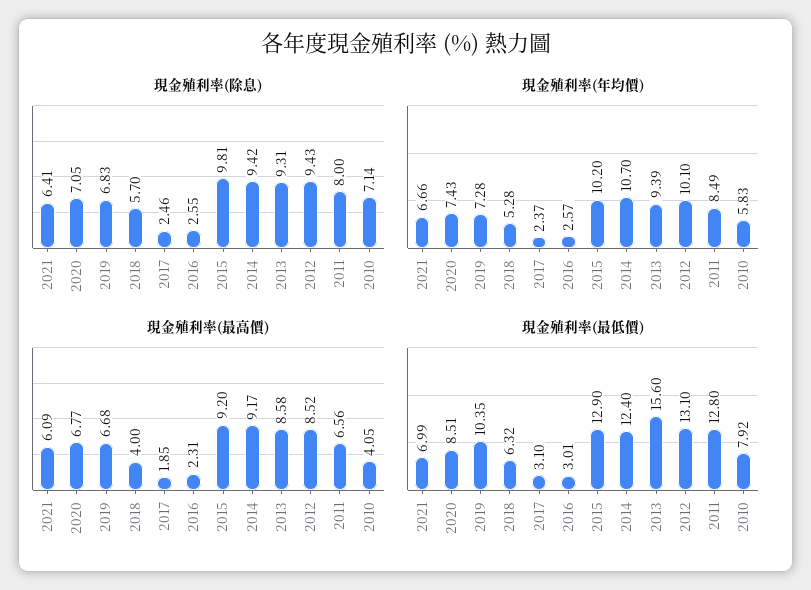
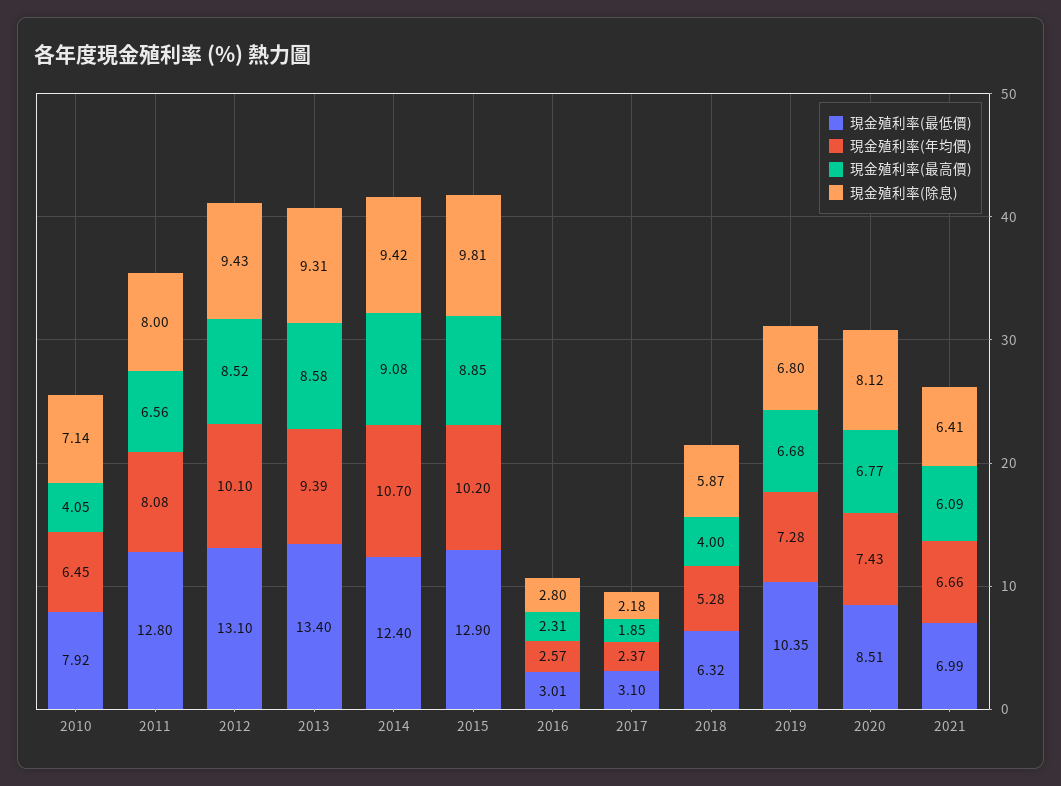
  {
    "現金殖利率(除息)": {
      "2021": 6.41,
-     "2020": 7.05,
+     "2020": 8.12,
-     "2019": 6.83,
+     "2019": 6.8,
-     "2018": 5.7,
+     "2018": 5.87,
-     "2017": 2.46,
+     "2017": 2.18,
-     "2016": 2.55,
+     "2016": 2.8,
      "2015": 9.81,
      "2014": 9.42,
      "2013": 9.31,
      "2012": 9.43,
      "2011": 8,
      "2010": 7.14
    },
    "現金殖利率(年均價)": {
      "2021": 6.66,
      "2020": 7.43,
      "2019": 7.28,
      "2018": 5.28,
      "2017": 2.37,
      "2016": 2.57,
      "2015": 10.2,
      "2014": 10.7,
      "2013": 9.39,
      "2012": 10.1,
-     "2011": 8.49,
+     "2011": 8.08,
-     "2010": 5.83
+     "2010": 6.45
    },
    "現金殖利率(最高價)": {
      "2021": 6.09,
      "2020": 6.77,
      "2019": 6.68,
      "2018": 4,
      "2017": 1.85,
      "2016": 2.31,
-     "2015": 9.2,
+     "2015": 8.85,
-     "2014": 9.17,
+     "2014": 9.08,
      "2013": 8.58,
      "2012": 8.52,
      "2011": 6.56,
      "2010": 4.05
    },
    "現金殖利率(最低價)": {
      "2021": 6.99,
      "2020": 8.51,
      "2019": 10.35,
      "2018": 6.32,
      "2017": 3.1,
      "2016": 3.01,
      "2015": 12.9,
      "2014": 12.4,
-     "2013": 15.6,
+     "2013": 13.4,
      "2012": 13.1,
      "2011": 12.8,
      "2010": 7.92
    }
  }

